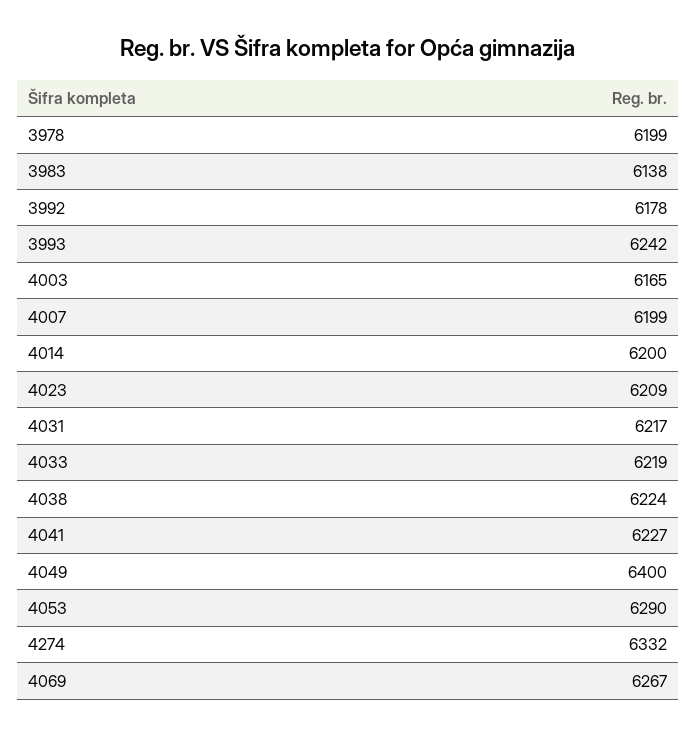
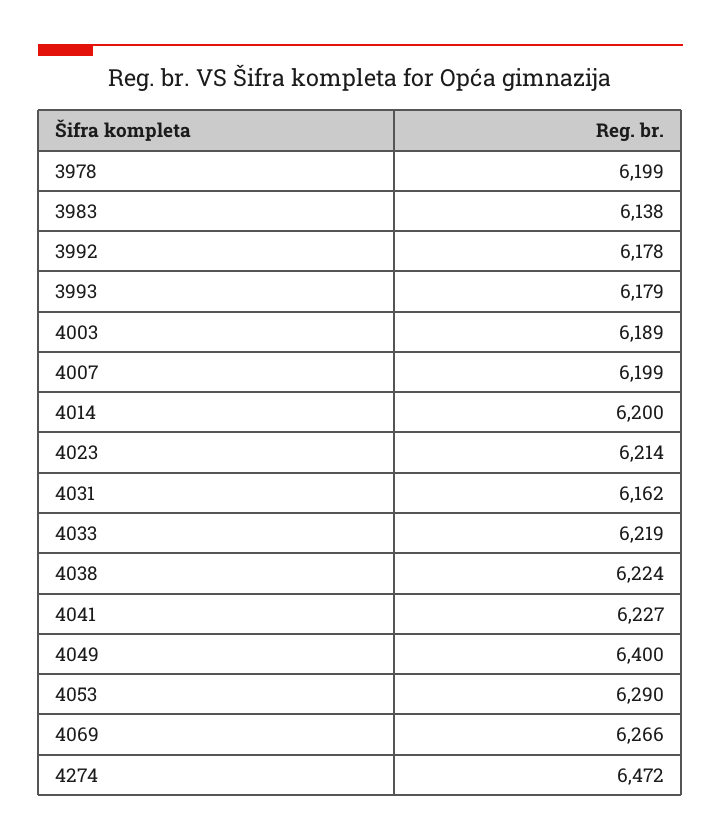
  {
    "3978": 6199,
    "3983": 6138,
    "3992": 6178,
-   "3993": 6242,
+   "3993": 6179,
-   "4003": 6165,
+   "4003": 6189,
    "4007": 6199,
    "4014": 6200,
-   "4023": 6209,
+   "4023": 6214,
-   "4031": 6217,
+   "4031": 6162,
    "4033": 6219,
    "4038": 6224,
    "4041": 6227,
    "4049": 6400,
    "4053": 6290,
-   "4274": 6332,
+   "4274": 6472,
-   "4069": 6267
+   "4069": 6266
  }

